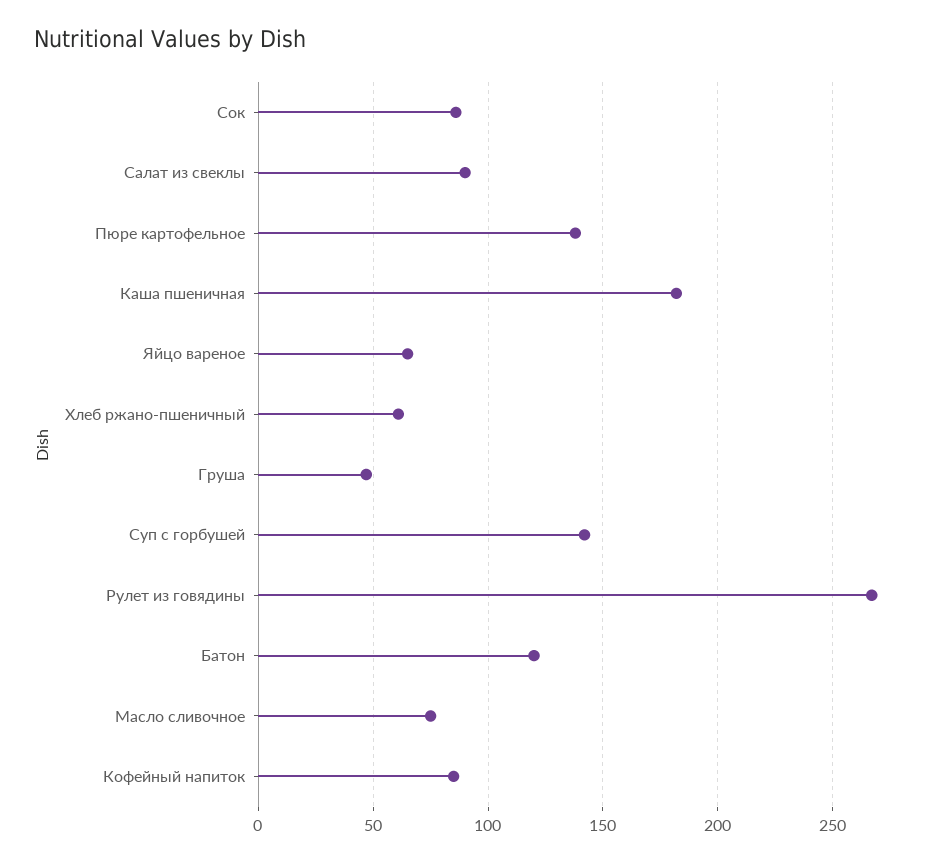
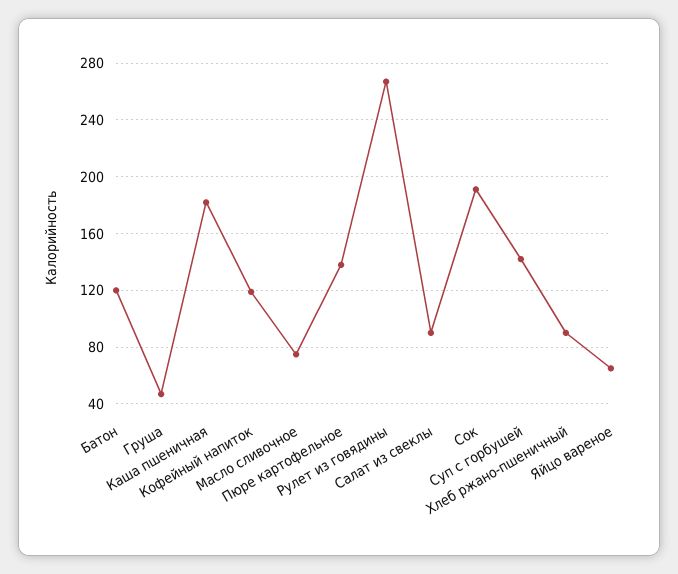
  {
-   "Сок": 85,
+   "Сок": 190,
    "Салат из свеклы": 90,
    "Пюре картофельное": 140,
    "Каша пшеничная": 180,
    "Яйцо вареное": 65,
-   "Хлеб ржано-пшеничный": 60,
+   "Хлеб ржано-пшеничный": 90,
    "Груша": 45,
    "Суп с горбушей": 140,
    "Рулет из говядины": 265,
    "Батон": 120,
    "Масло сливочное": 75,
-   "Кофейный напиток": 85
+   "Кофейный напиток": 120
  }

